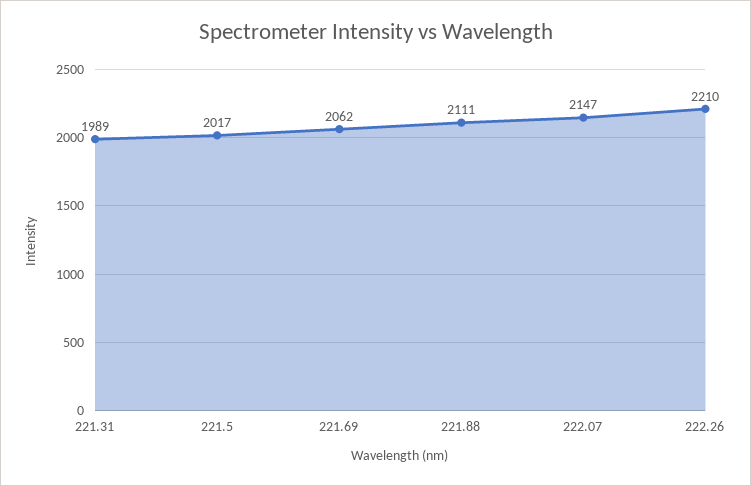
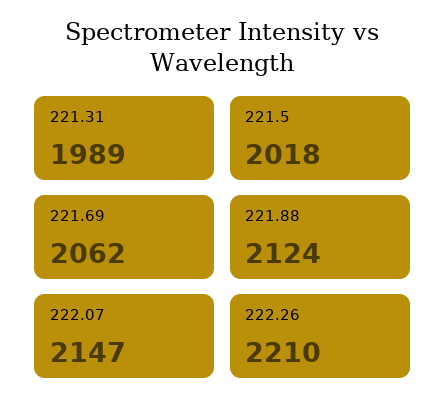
  {
    "221.31": 1989,
-   "221.5": 2017,
+   "221.5": 2018,
    "221.69": 2062,
-   "221.88": 2111,
+   "221.88": 2124,
    "222.07": 2147,
    "222.26": 2210
  }

